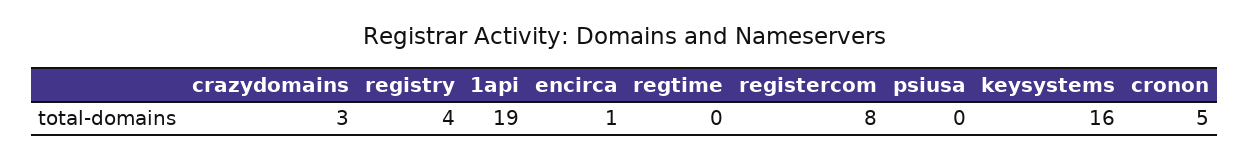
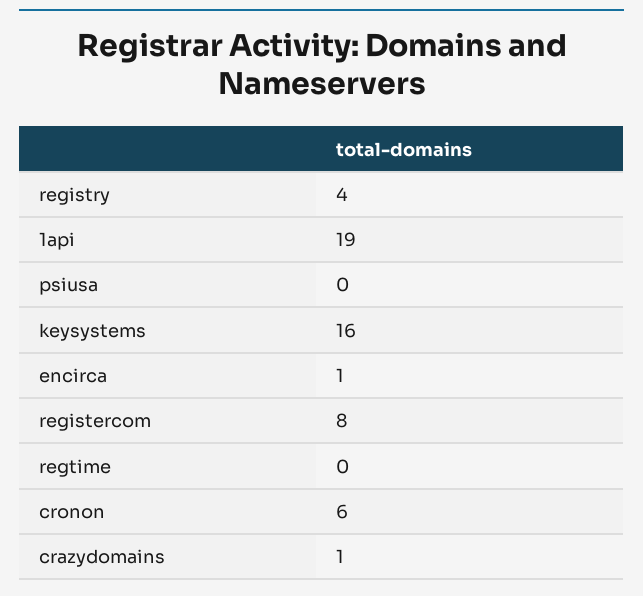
  {
-   "crazydomains": 3,
+   "crazydomains": 1,
    "registry": 4,
    "1api": 19,
    "encirca": 1,
    "regtime": 0,
    "registercom": 8,
    "psiusa": 0,
    "keysystems": 16,
-   "cronon": 5
+   "cronon": 6
  }

